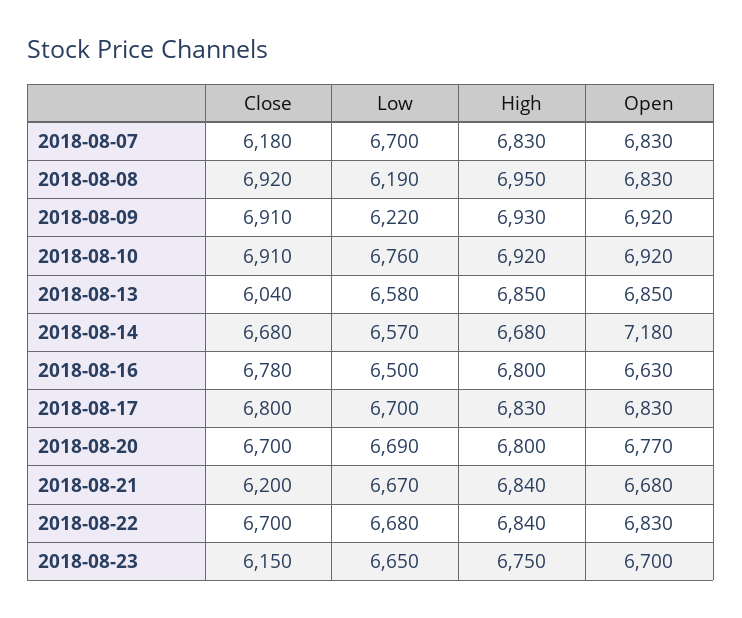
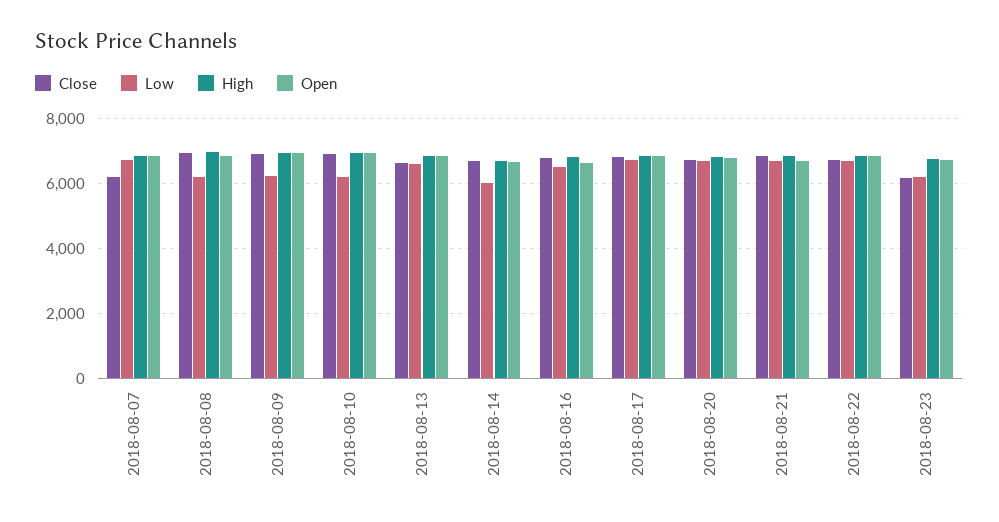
  {
    "Close": {
      "2018-08-07": 6180,
      "2018-08-08": 6920,
      "2018-08-09": 6910,
      "2018-08-10": 6910,
-     "2018-08-13": 6040,
+     "2018-08-13": 6600,
      "2018-08-14": 6680,
      "2018-08-16": 6780,
      "2018-08-17": 6800,
      "2018-08-20": 6700,
-     "2018-08-21": 6200,
+     "2018-08-21": 6800,
      "2018-08-22": 6700,
      "2018-08-23": 6150
    },
    "Low": {
      "2018-08-07": 6700,
      "2018-08-08": 6190,
      "2018-08-09": 6220,
-     "2018-08-10": 6760,
+     "2018-08-10": 6200,
      "2018-08-13": 6580,
-     "2018-08-14": 6570,
+     "2018-08-14": 6000,
      "2018-08-16": 6500,
      "2018-08-17": 6700,
      "2018-08-20": 6690,
      "2018-08-21": 6670,
      "2018-08-22": 6680,
-     "2018-08-23": 6650
+     "2018-08-23": 6200
    },
    "High": {
      "2018-08-07": 6830,
      "2018-08-08": 6950,
      "2018-08-09": 6930,
      "2018-08-10": 6920,
      "2018-08-13": 6850,
      "2018-08-14": 6680,
      "2018-08-16": 6800,
      "2018-08-17": 6830,
      "2018-08-20": 6800,
      "2018-08-21": 6840,
      "2018-08-22": 6840,
      "2018-08-23": 6750
    },
    "Open": {
      "2018-08-07": 6830,
      "2018-08-08": 6830,
      "2018-08-09": 6920,
      "2018-08-10": 6920,
      "2018-08-13": 6850,
-     "2018-08-14": 7180,
+     "2018-08-14": 6600,
      "2018-08-16": 6630,
      "2018-08-17": 6830,
      "2018-08-20": 6770,
      "2018-08-21": 6680,
      "2018-08-22": 6830,
      "2018-08-23": 6700
    }
  }

